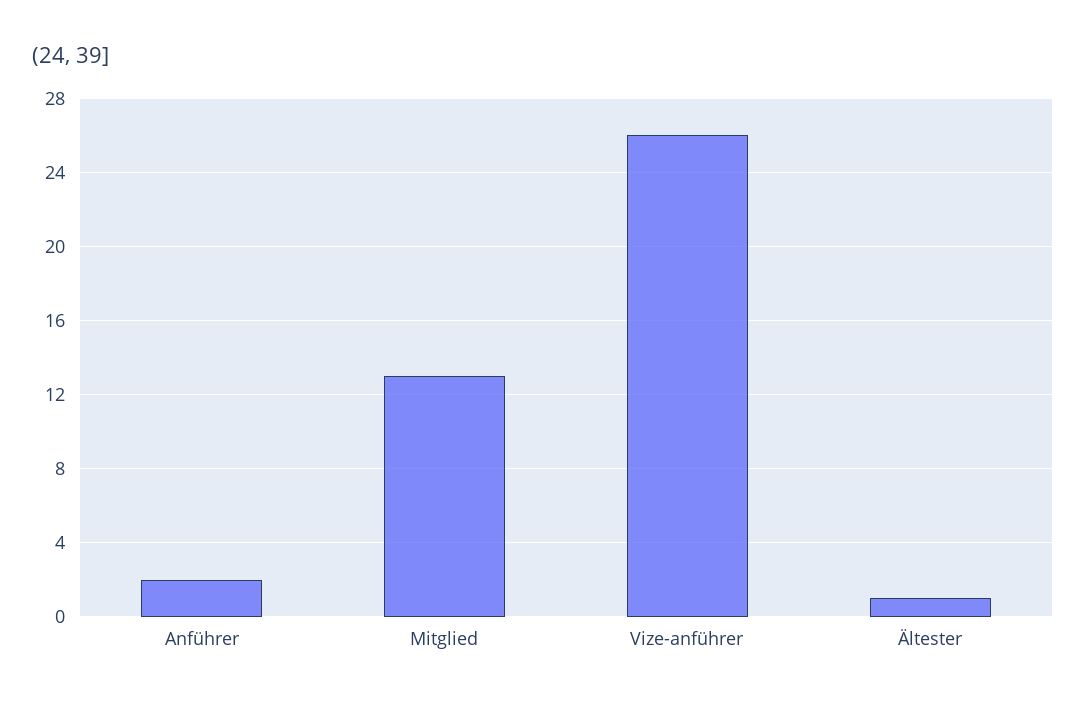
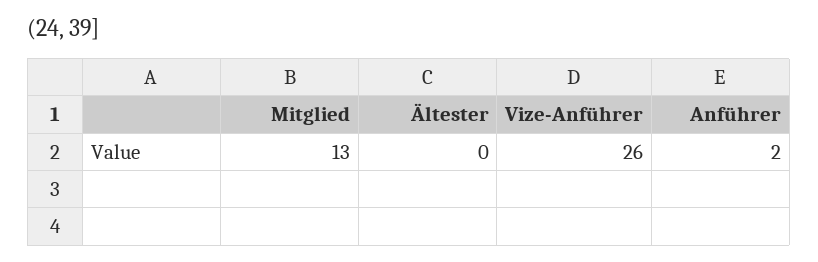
  {
    "Anführer": 2,
    "Mitglied": 13,
    "Vize-anführer": 26,
-   "Ältester": 1
+   "Ältester": 0
  }

